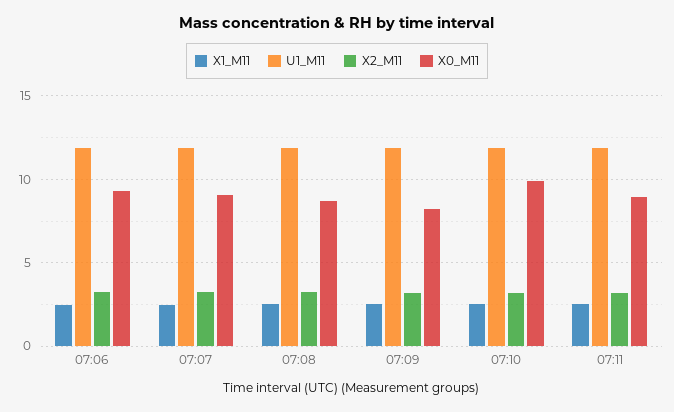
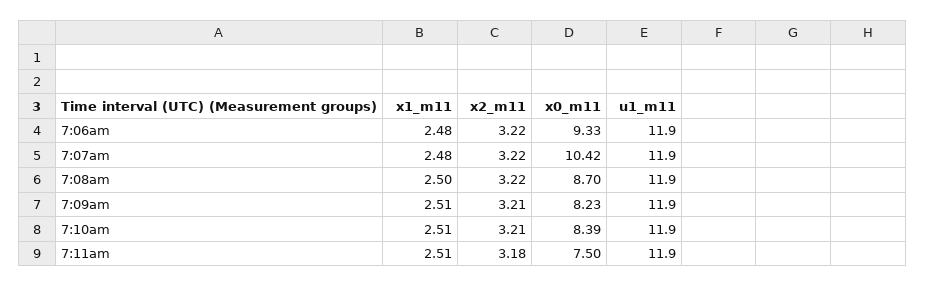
  {
    "X1_M11": {
      "07:06": 2.48,
      "07:07": 2.48,
      "07:08": 2.5,
      "07:09": 2.51,
      "07:10": 2.51,
      "07:11": 2.51
    },
    "U1_M11": {
      "07:06": 11.9,
      "07:07": 11.9,
      "07:08": 11.9,
      "07:09": 11.9,
      "07:10": 11.9,
      "07:11": 11.9
    },
    "X2_M11": {
      "07:06": 3.22,
      "07:07": 3.22,
      "07:08": 3.22,
      "07:09": 3.21,
      "07:10": 3.21,
      "07:11": 3.18
    },
    "X0_M11": {
      "07:06": 9.33,
-     "07:07": 9,
+     "07:07": 10.42,
      "07:08": 8.7,
      "07:09": 8.23,
-     "07:10": 10,
+     "07:10": 8.39,
-     "07:11": 9
+     "07:11": 7.5
    }
  }

